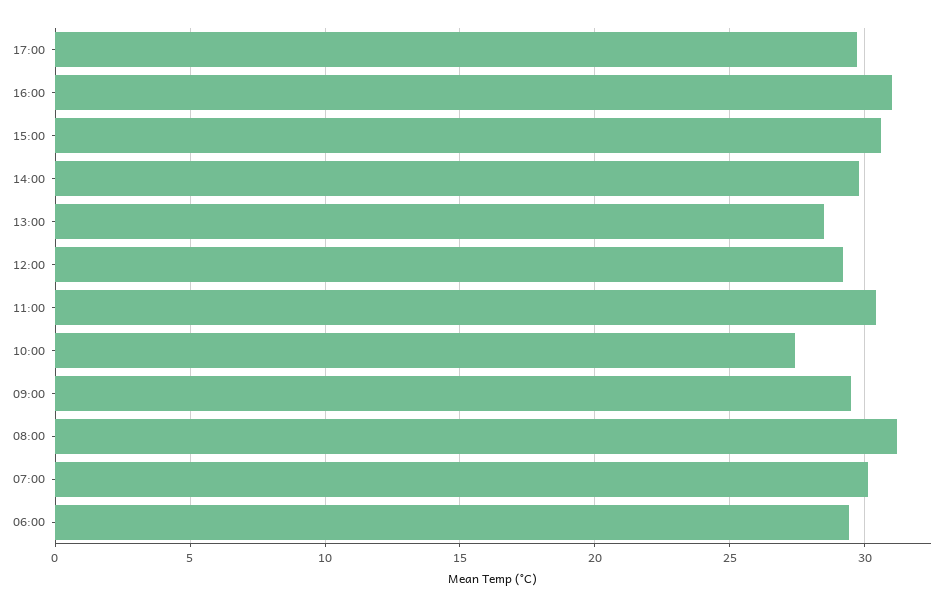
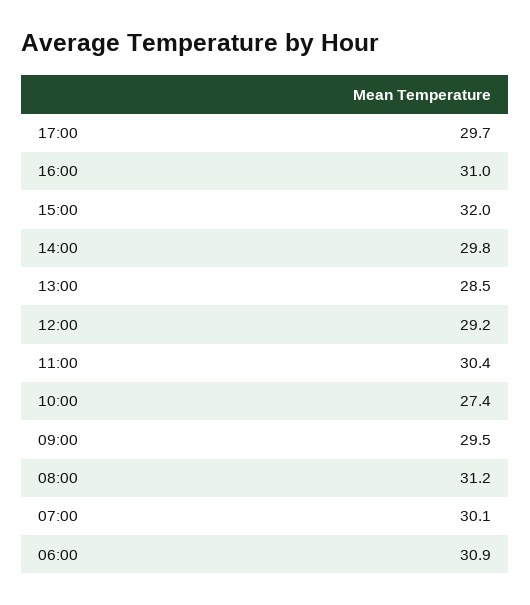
  {
    "17:00": 29.7,
    "16:00": 31,
-   "15:00": 30.5,
+   "15:00": 32,
    "14:00": 29.8,
    "13:00": 28.5,
    "12:00": 29.2,
    "11:00": 30.4,
    "10:00": 27.4,
    "09:00": 29.5,
    "08:00": 31.2,
    "07:00": 30.1,
-   "06:00": 29.5
+   "06:00": 30.9
  }

